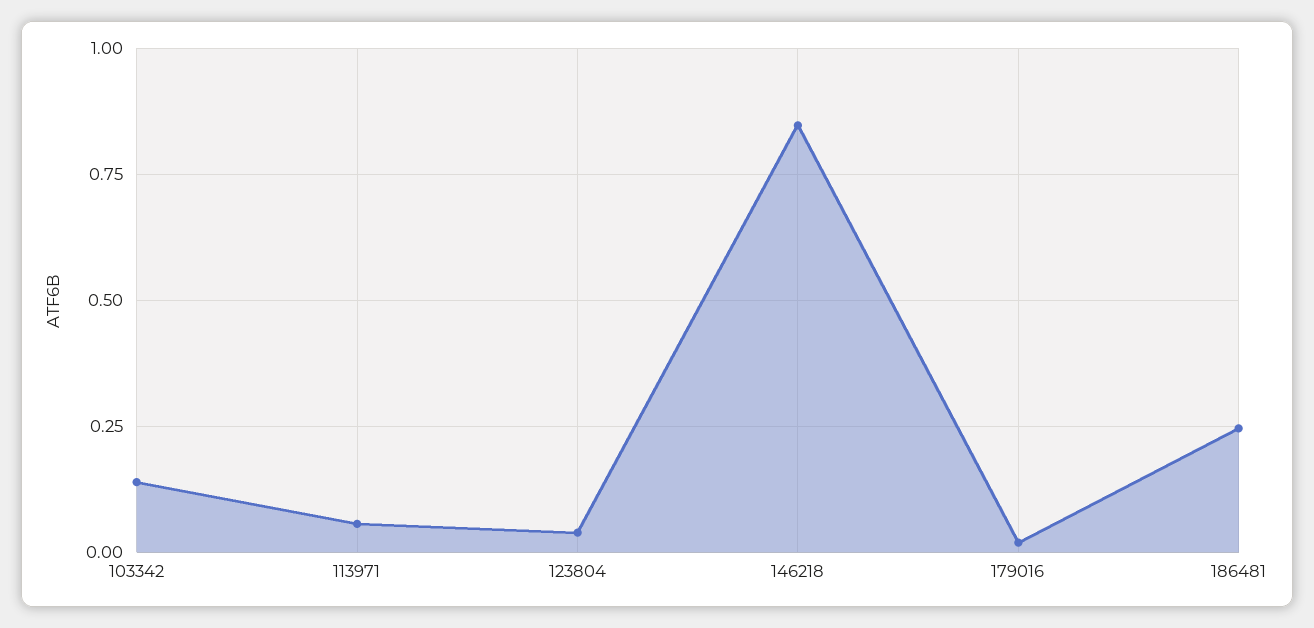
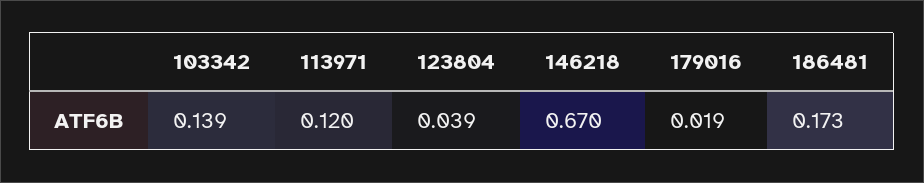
  {
    "103342": 0.139,
-   "113971": 0.05,
+   "113971": 0.12,
    "123804": 0.039,
-   "146218": 0.85,
+   "146218": 0.67,
    "179016": 0.019,
-   "186481": 0.25
+   "186481": 0.173
  }

